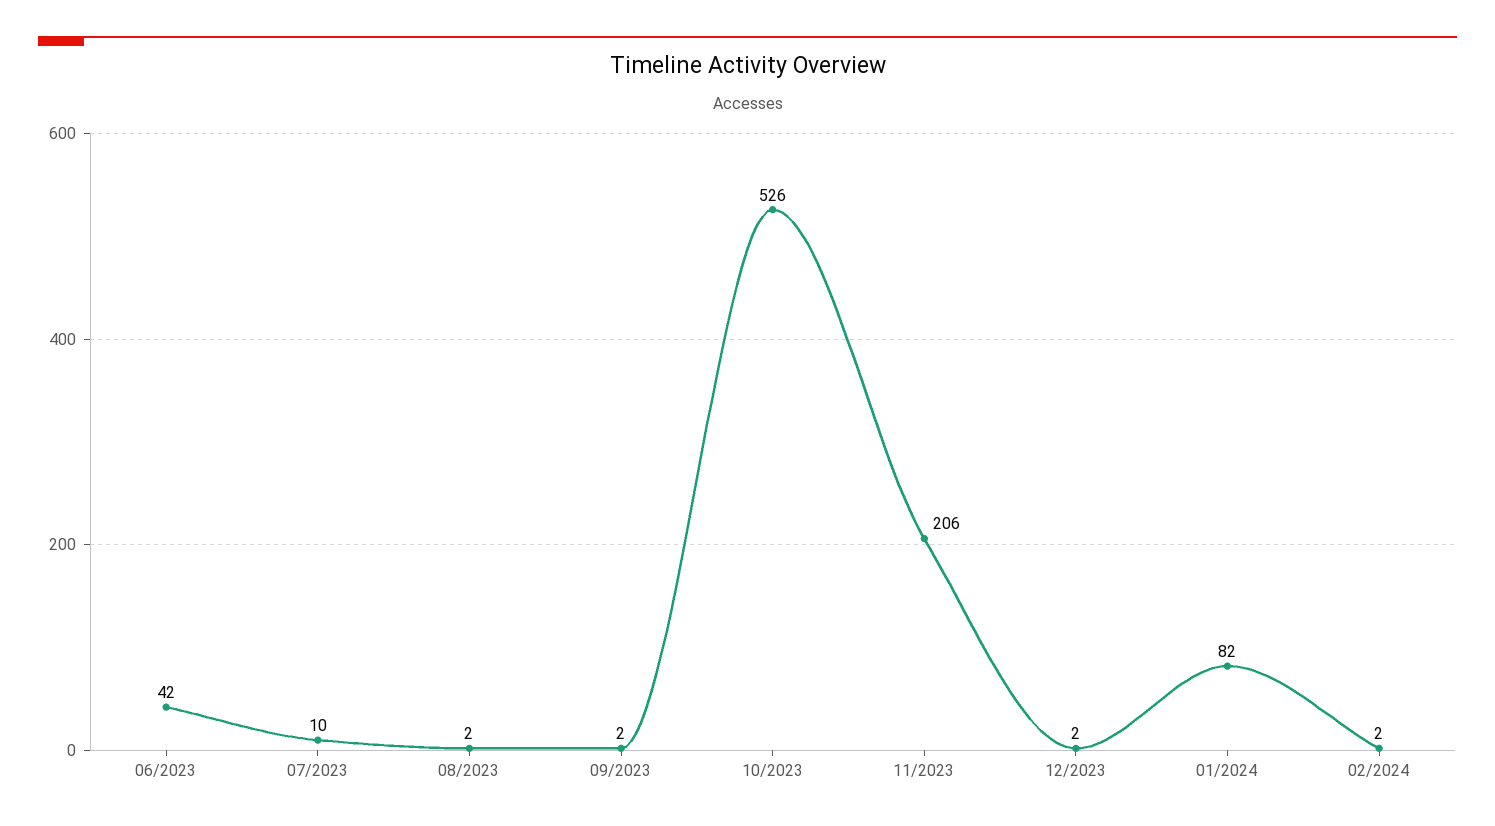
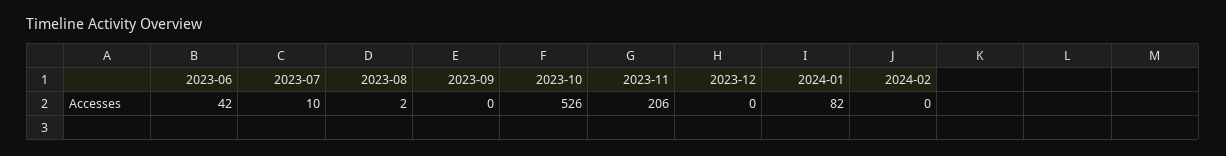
  {
    "06/2023": 42,
    "07/2023": 10,
    "08/2023": 2,
-   "09/2023": 2,
+   "09/2023": 0,
    "10/2023": 526,
    "11/2023": 206,
-   "12/2023": 2,
+   "12/2023": 0,
    "01/2024": 82,
-   "02/2024": 2
+   "02/2024": 0
  }

